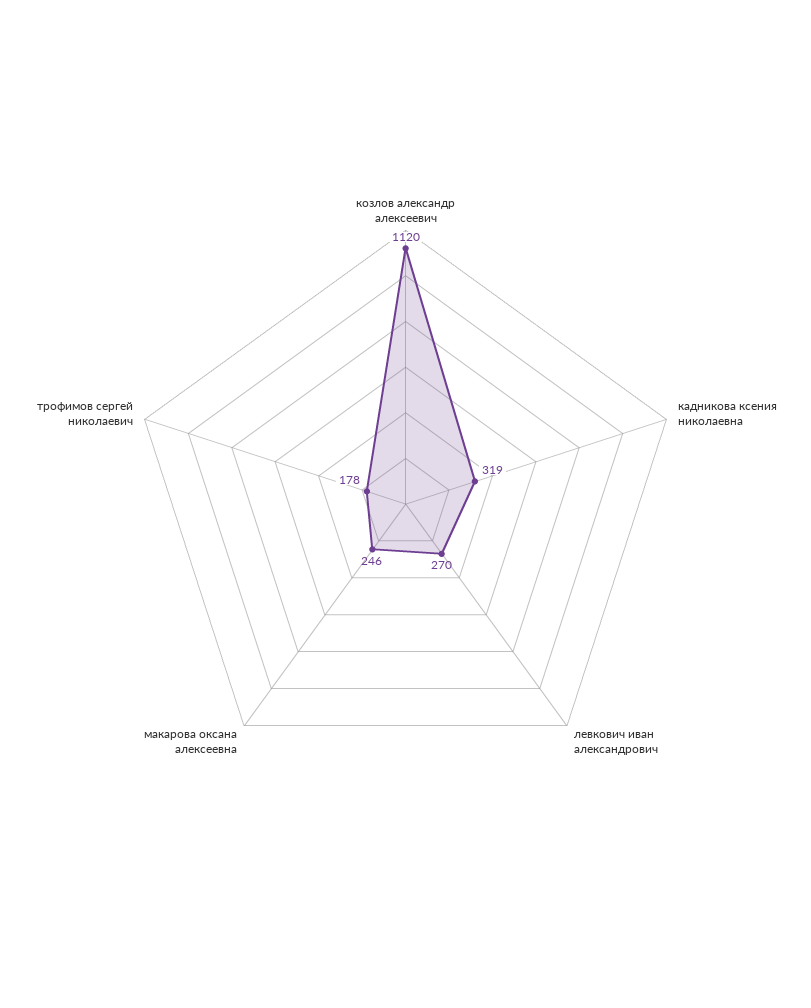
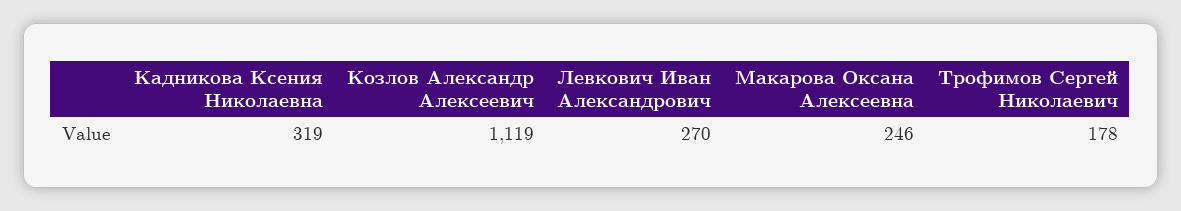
  {
-   "козлов александр алексеевич": 1120,
+   "козлов александр алексеевич": 1119,
    "кадникова ксения николаевна": 319,
    "левкович иван александрович": 270,
    "макарова оксана алексеевна": 246,
    "трофимов сергей николаевич": 178
  }

